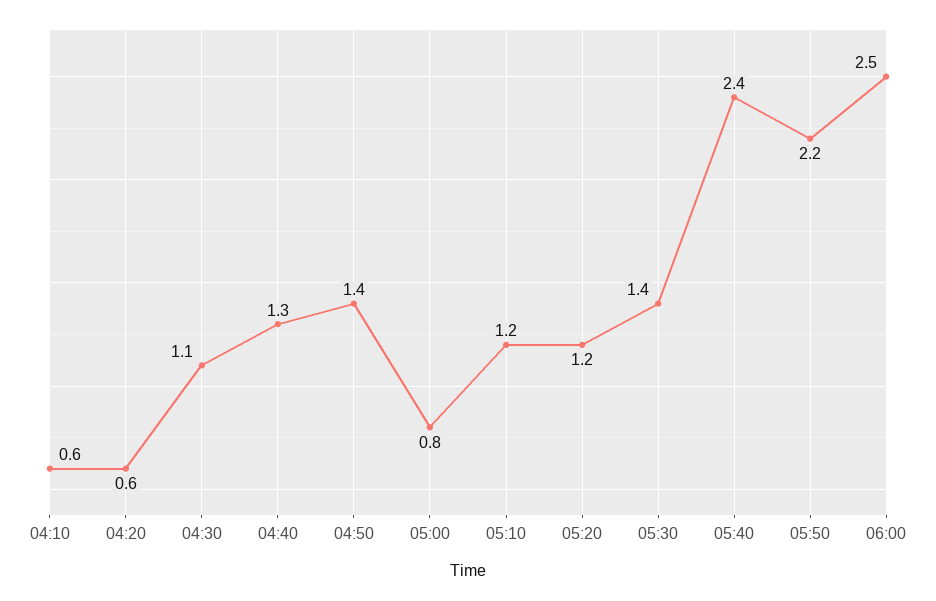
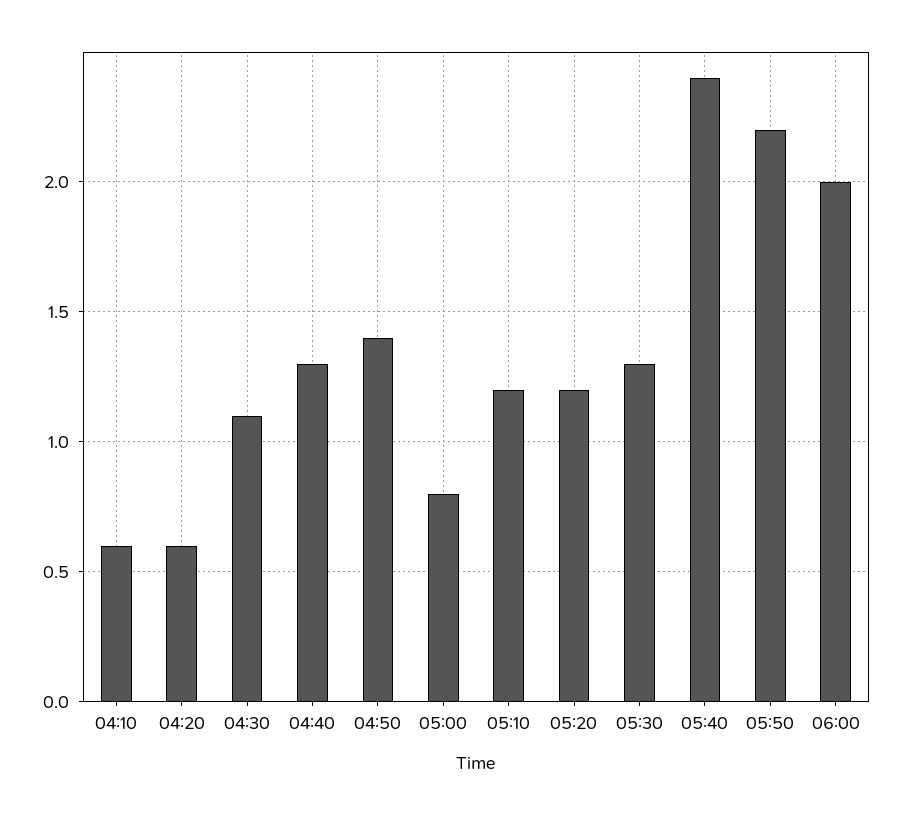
  {
    "04:10": 0.6,
    "04:20": 0.6,
    "04:30": 1.1,
    "04:40": 1.3,
    "04:50": 1.4,
    "05:00": 0.8,
    "05:10": 1.2,
    "05:20": 1.2,
-   "05:30": 1.4,
+   "05:30": 1.3,
    "05:40": 2.4,
    "05:50": 2.2,
-   "06:00": 2.5
+   "06:00": 2
  }

